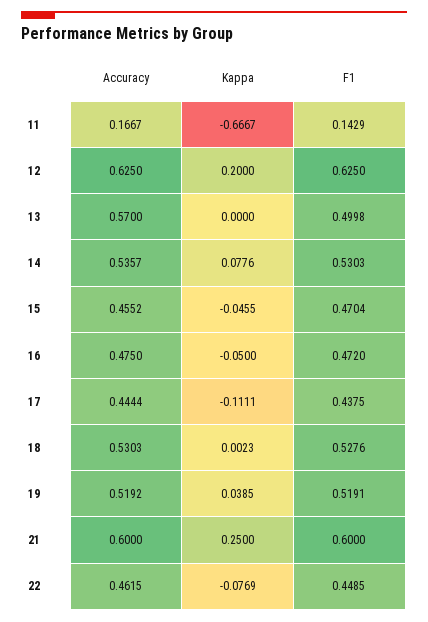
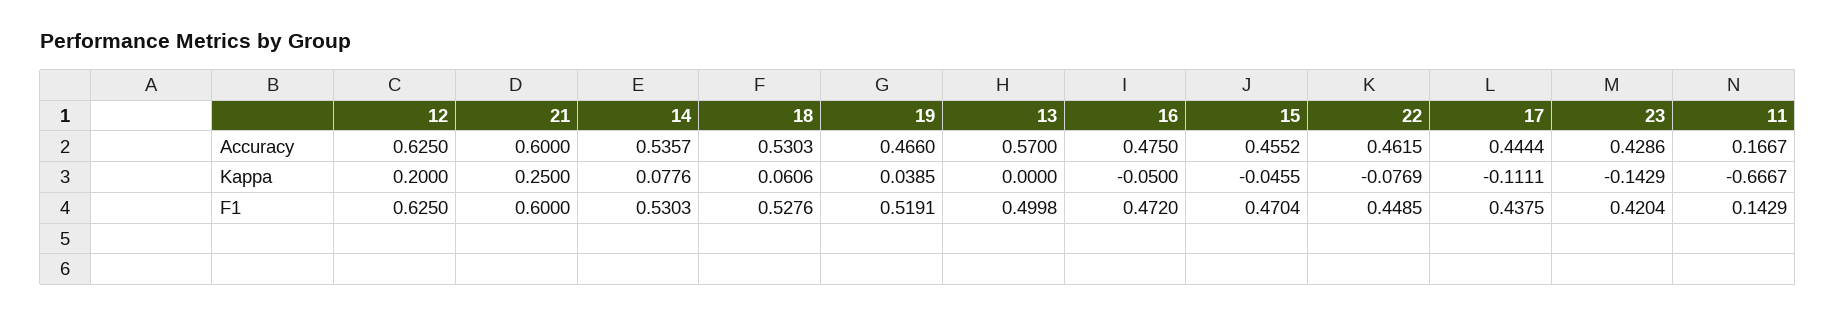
  {
    "Accuracy": {
      "11": 0.1667,
      "12": 0.625,
      "13": 0.57,
      "14": 0.5357,
      "15": 0.4552,
      "16": 0.475,
      "17": 0.4444,
      "18": 0.5303,
-     "19": 0.5192,
+     "19": 0.466,
      "21": 0.6,
-     "22": 0.4615
+     "22": 0.4615,
+     "23": 0.4286
    },
    "Kappa": {
      "11": -0.6667,
      "12": 0.2,
      "13": 0,
      "14": 0.0776,
      "15": -0.0455,
      "16": -0.05,
      "17": -0.1111,
-     "18": 0.0023,
+     "18": 0.0606,
      "19": 0.0385,
      "21": 0.25,
-     "22": -0.0769
+     "22": -0.0769,
+     "23": -0.1429
    },
    "F1": {
      "11": 0.1429,
      "12": 0.625,
      "13": 0.4998,
      "14": 0.5303,
      "15": 0.4704,
      "16": 0.472,
      "17": 0.4375,
      "18": 0.5276,
      "19": 0.5191,
      "21": 0.6,
-     "22": 0.4485
+     "22": 0.4485,
+     "23": 0.4204
    }
  }

